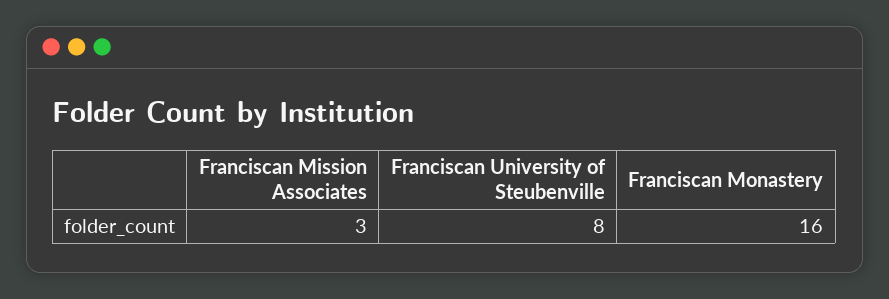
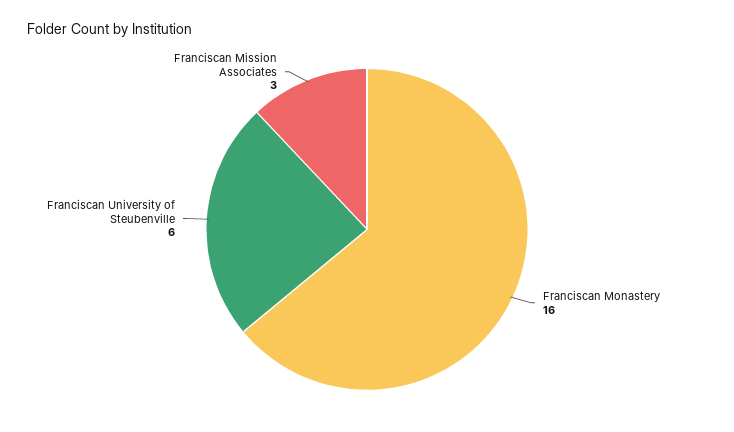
  {
    "Franciscan Mission Associates": 3,
-   "Franciscan University of Steubenville": 8,
+   "Franciscan University of Steubenville": 6,
    "Franciscan Monastery": 16
  }

